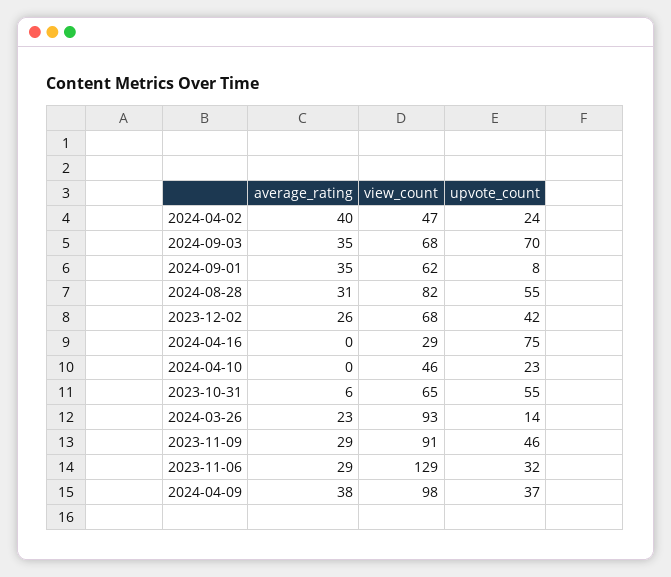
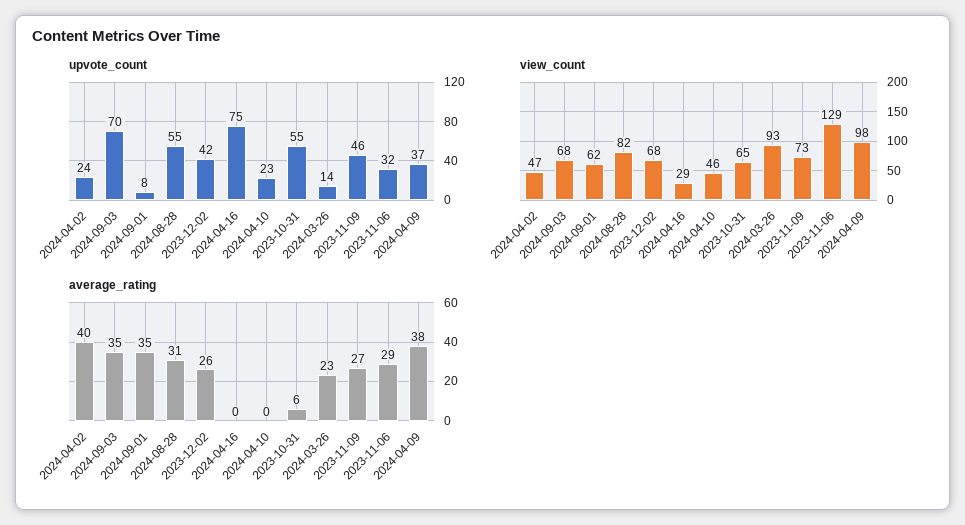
  {
    "average_rating": {
      "2024-04-02": 40,
      "2024-09-03": 35,
      "2024-09-01": 35,
      "2024-08-28": 31,
      "2023-12-02": 26,
      "2024-04-16": 0,
      "2024-04-10": 0,
      "2023-10-31": 6,
      "2024-03-26": 23,
-     "2023-11-09": 29,
+     "2023-11-09": 27,
      "2023-11-06": 29,
      "2024-04-09": 38
    },
    "view_count": {
      "2024-04-02": 47,
      "2024-09-03": 68,
      "2024-09-01": 62,
      "2024-08-28": 82,
      "2023-12-02": 68,
      "2024-04-16": 29,
      "2024-04-10": 46,
      "2023-10-31": 65,
      "2024-03-26": 93,
-     "2023-11-09": 91,
+     "2023-11-09": 73,
      "2023-11-06": 129,
      "2024-04-09": 98
    },
    "upvote_count": {
      "2024-04-02": 24,
      "2024-09-03": 70,
      "2024-09-01": 8,
      "2024-08-28": 55,
      "2023-12-02": 42,
      "2024-04-16": 75,
      "2024-04-10": 23,
      "2023-10-31": 55,
      "2024-03-26": 14,
      "2023-11-09": 46,
      "2023-11-06": 32,
      "2024-04-09": 37
    }
  }

